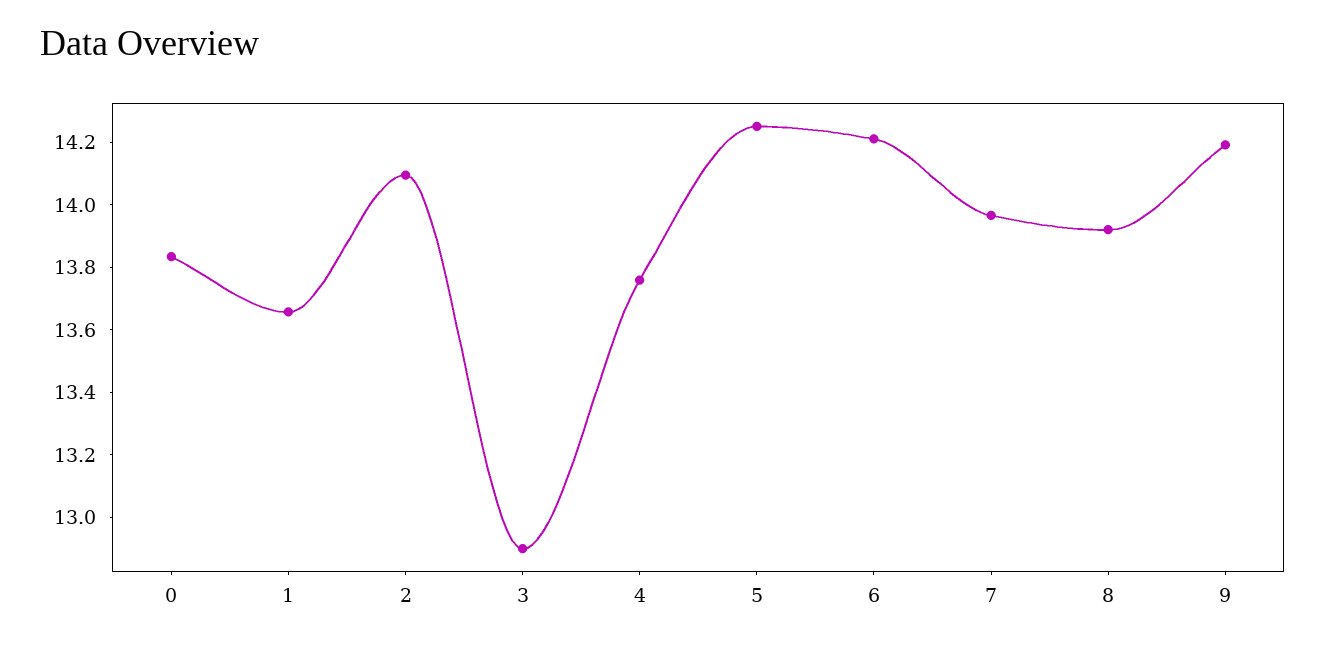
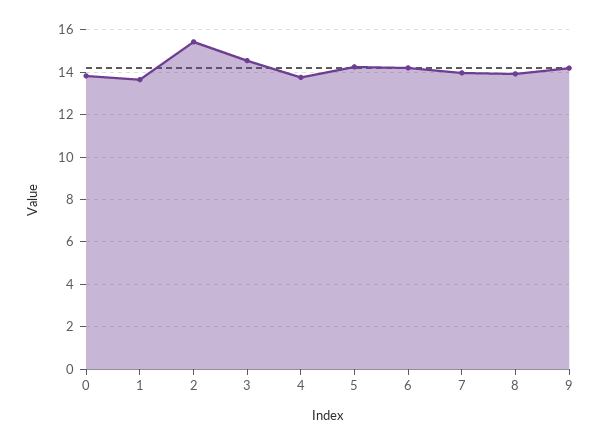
  {
    "0": 13.85,
    "1": 13.65,
-   "2": 14.1,
+   "2": 15.5,
-   "3": 12.9,
+   "3": 14.5,
    "4": 13.75,
    "5": 14.25,
    "6": 14.2,
    "7": 13.95,
    "8": 13.9,
    "9": 14.2
  }

